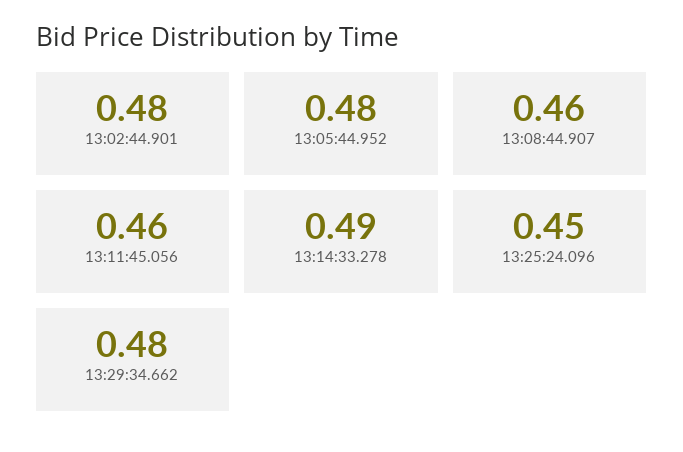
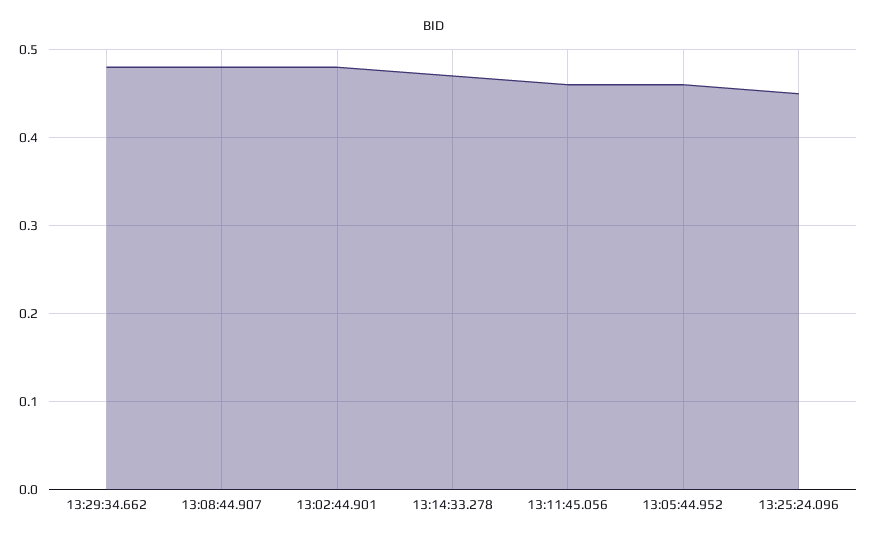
  {
    "13:02:44.901": 0.48,
-   "13:05:44.952": 0.48,
+   "13:05:44.952": 0.46,
-   "13:08:44.907": 0.46,
+   "13:08:44.907": 0.48,
    "13:11:45.056": 0.46,
-   "13:14:33.278": 0.49,
+   "13:14:33.278": 0.47,
    "13:25:24.096": 0.45,
    "13:29:34.662": 0.48
  }

